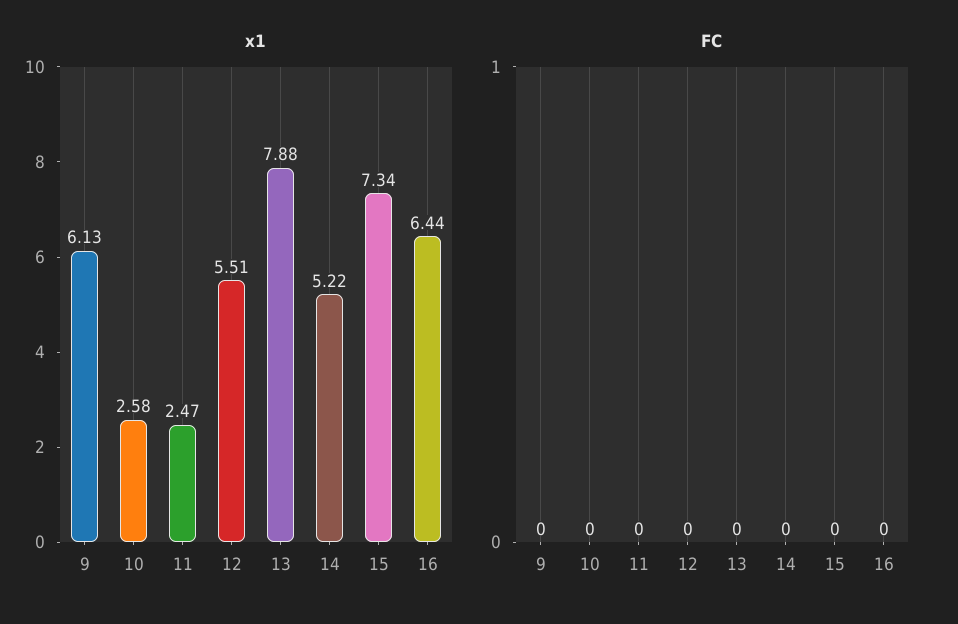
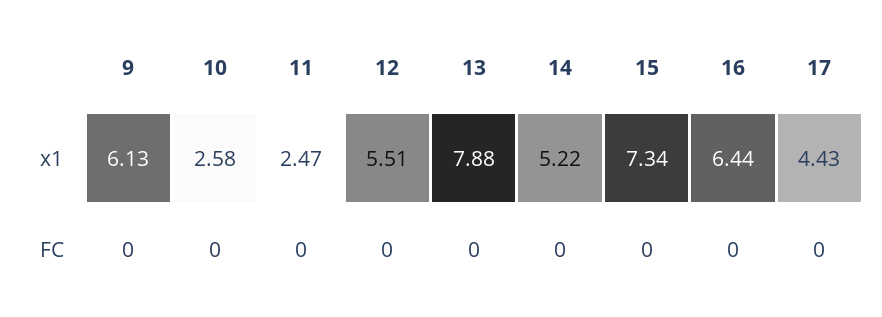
  {
    "x1": {
      "9": 6.13,
      "10": 2.58,
      "11": 2.47,
      "12": 5.51,
      "13": 7.88,
      "14": 5.22,
      "15": 7.34,
-     "16": 6.44
+     "16": 6.44,
+     "17": 4.43
    },
    "FC": {
      "9": 0,
      "10": 0,
      "11": 0,
      "12": 0,
      "13": 0,
      "14": 0,
      "15": 0,
-     "16": 0
+     "16": 0,
+     "17": 0
    }
  }

